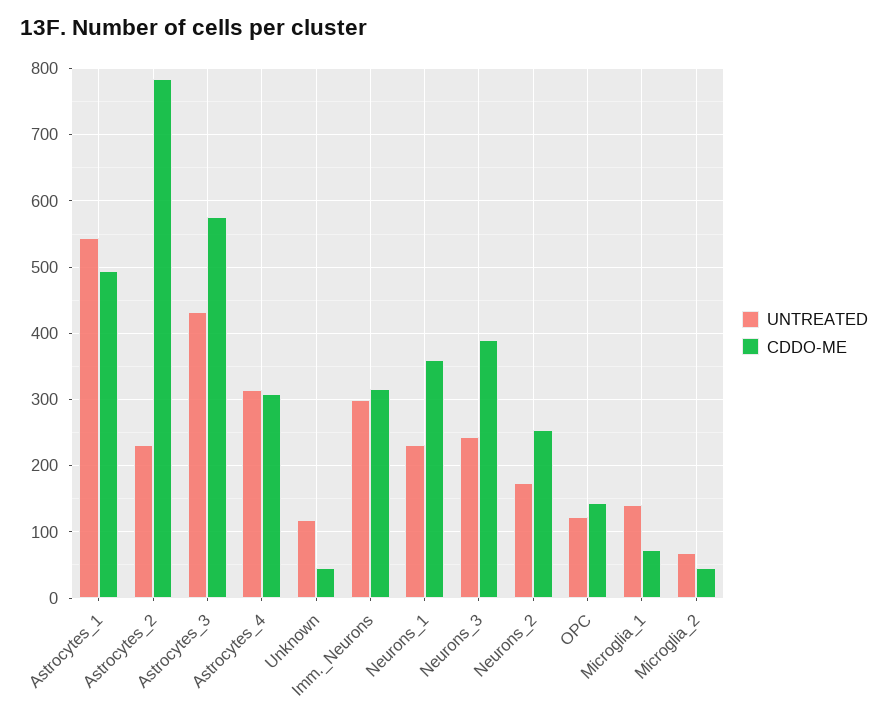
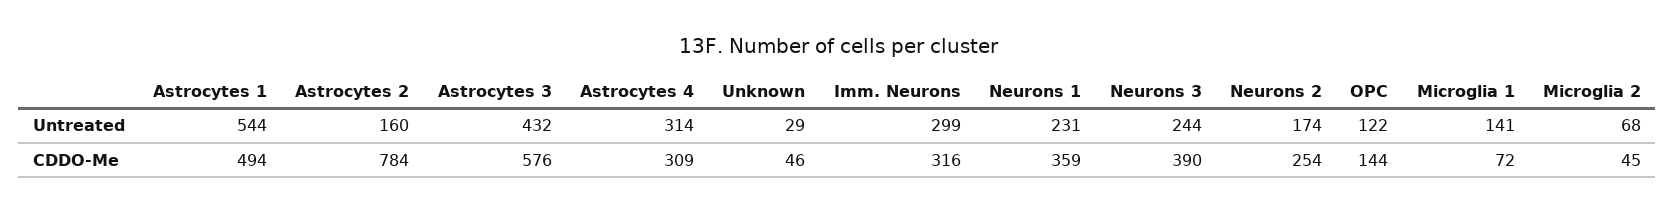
  {
    "UNTREATED": {
      "Astrocytes_1": 544,
-     "Astrocytes_2": 230,
+     "Astrocytes_2": 160,
      "Astrocytes_3": 432,
      "Astrocytes_4": 314,
-     "Unknown": 120,
+     "Unknown": 29,
      "Imm._Neurons": 299,
      "Neurons_1": 231,
      "Neurons_3": 244,
      "Neurons_2": 174,
      "OPC": 122,
      "Microglia_1": 141,
      "Microglia_2": 68
    },
    "CDDO-ME": {
      "Astrocytes_1": 494,
      "Astrocytes_2": 784,
      "Astrocytes_3": 576,
      "Astrocytes_4": 309,
      "Unknown": 46,
      "Imm._Neurons": 316,
      "Neurons_1": 359,
      "Neurons_3": 390,
      "Neurons_2": 254,
      "OPC": 144,
      "Microglia_1": 72,
      "Microglia_2": 45
    }
  }

